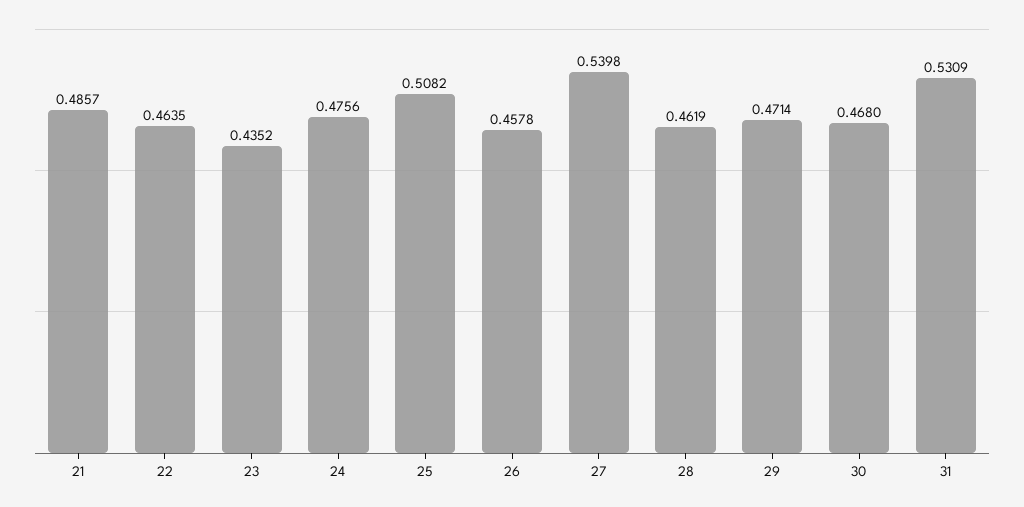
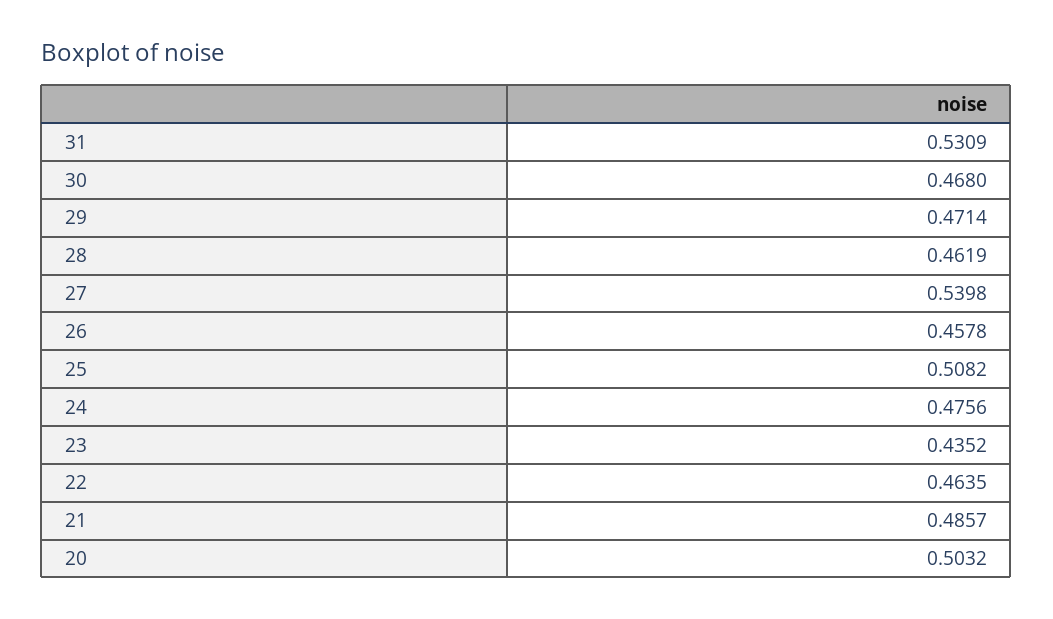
  {
    "21": 0.4857,
    "22": 0.4635,
    "23": 0.4352,
    "24": 0.4756,
    "25": 0.5082,
    "26": 0.4578,
    "27": 0.5398,
    "28": 0.4619,
    "29": 0.4714,
    "30": 0.468,
-   "31": 0.5309
+   "31": 0.5309,
+   "20": 0.5032
  }

